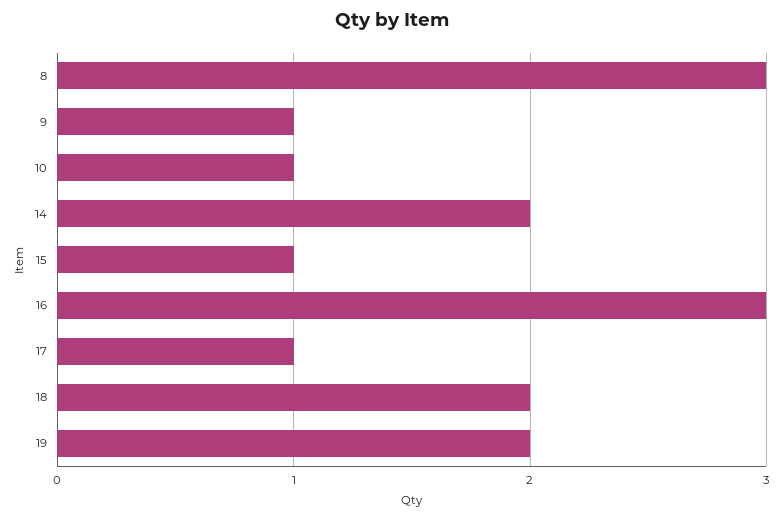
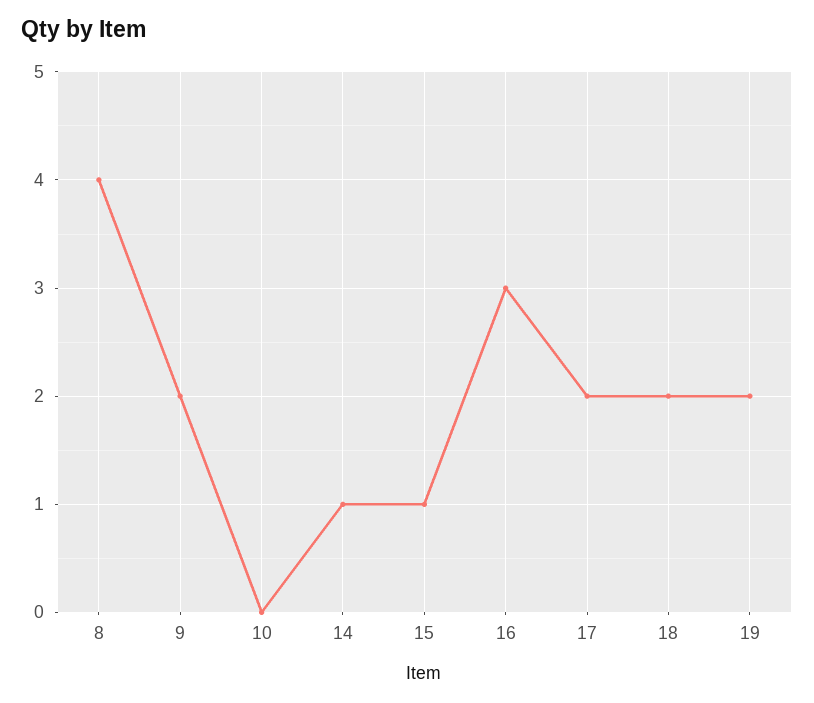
  {
-   "8": 3,
+   "8": 4,
-   "9": 1,
+   "9": 2,
-   "10": 1,
+   "10": 0,
-   "14": 2,
+   "14": 1,
    "15": 1,
    "16": 3,
-   "17": 1,
+   "17": 2,
    "18": 2,
    "19": 2
  }

